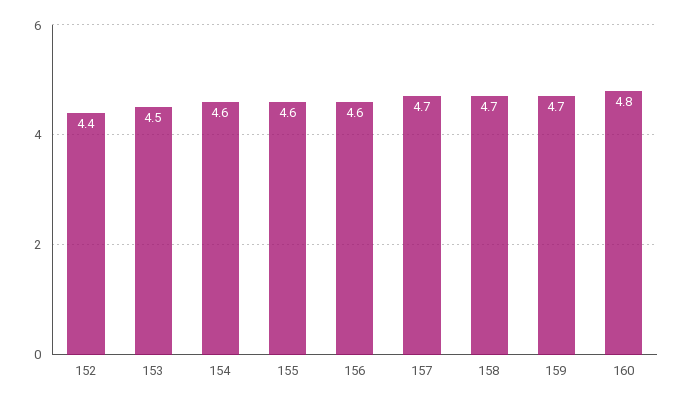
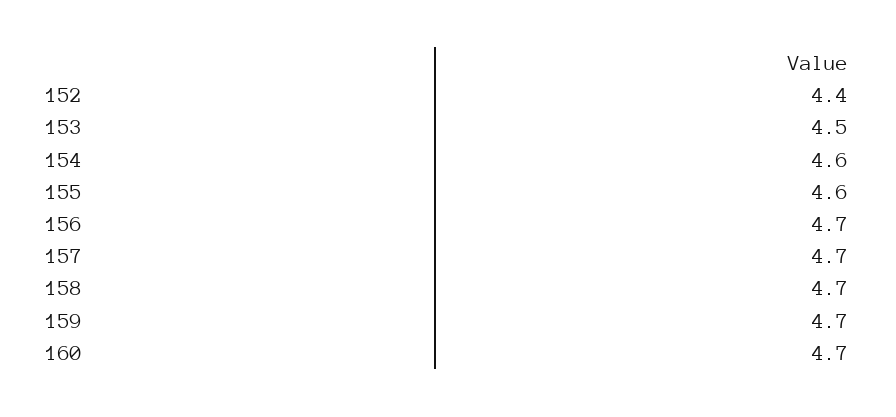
  {
    "152": 4.4,
    "153": 4.5,
    "154": 4.6,
    "155": 4.6,
-   "156": 4.6,
+   "156": 4.7,
    "157": 4.7,
    "158": 4.7,
    "159": 4.7,
-   "160": 4.8
+   "160": 4.7
  }

